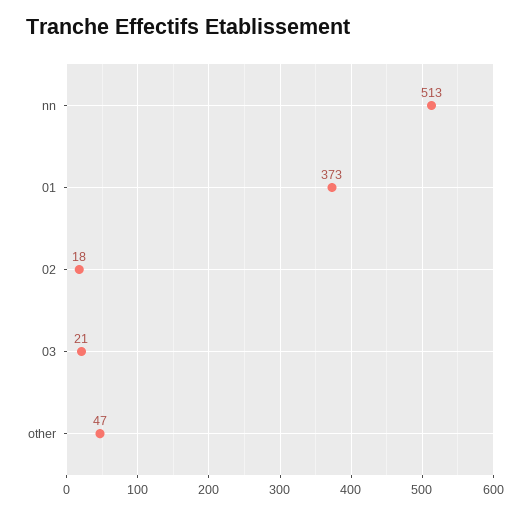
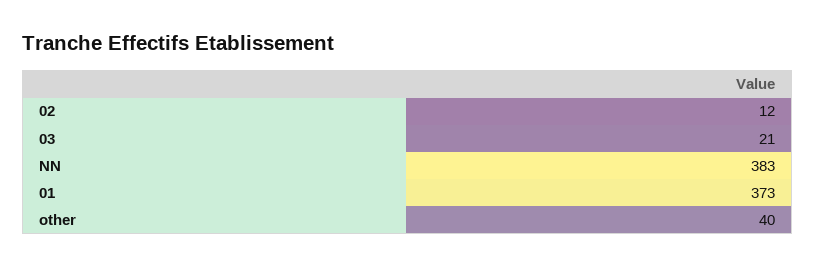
  {
-   "nn": 513,
+   "nn": 383,
    "01": 373,
-   "02": 18,
+   "02": 12,
    "03": 21,
-   "other": 47
+   "other": 40
  }

